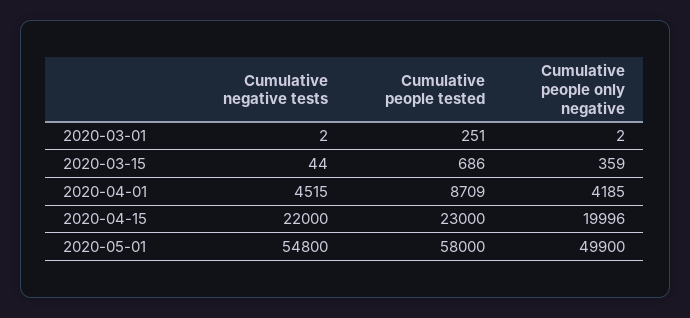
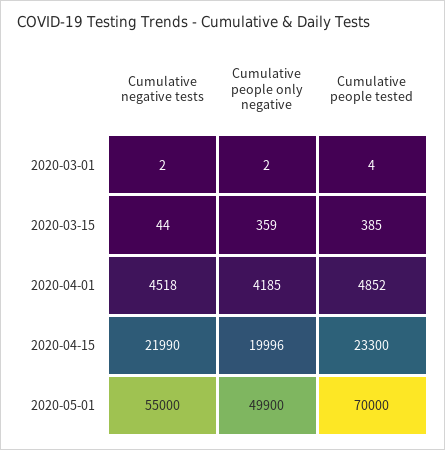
  {
    "Cumulative negative tests": {
      "2020-03-01": 2,
      "2020-03-15": 44,
-     "2020-04-01": 4515,
+     "2020-04-01": 4518,
-     "2020-04-15": 22000,
+     "2020-04-15": 21990,
-     "2020-05-01": 54800
+     "2020-05-01": 55000
    },
    "Cumulative people tested": {
-     "2020-03-01": 251,
+     "2020-03-01": 4,
-     "2020-03-15": 686,
+     "2020-03-15": 385,
-     "2020-04-01": 8709,
+     "2020-04-01": 4852,
-     "2020-04-15": 23000,
+     "2020-04-15": 23300,
-     "2020-05-01": 58000
+     "2020-05-01": 70000
    },
    "Cumulative people only negative": {
      "2020-03-01": 2,
      "2020-03-15": 359,
      "2020-04-01": 4185,
      "2020-04-15": 19996,
      "2020-05-01": 49900
    }
  }

